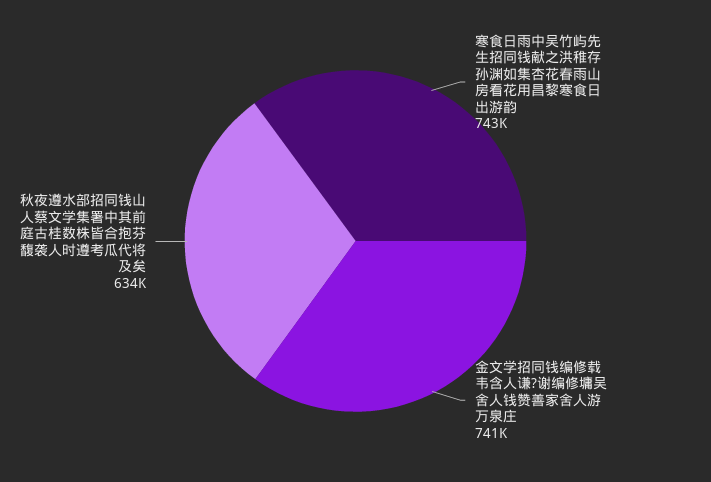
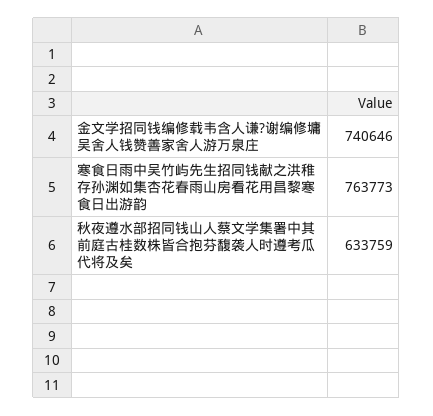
  {
-   "寒食日雨中吴竹屿先生招同钱献之洪稚存孙渊如集杏花春雨山房看花用昌黎寒食日出游韵": 743000,
+   "寒食日雨中吴竹屿先生招同钱献之洪稚存孙渊如集杏花春雨山房看花用昌黎寒食日出游韵": 763773,
    "金文学招同钱编修载韦含人谦?谢编修墉吴舍人钱赞善家舍人游万泉庄": 740646,
    "秋夜遵水部招同钱山人蔡文学集署中其前庭古桂数株皆合抱芬馥袭人时遵考瓜代将及矣": 633759
  }

